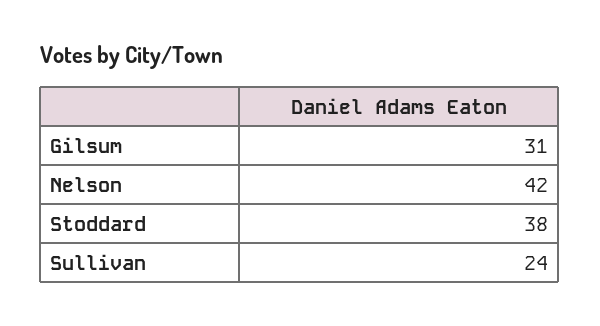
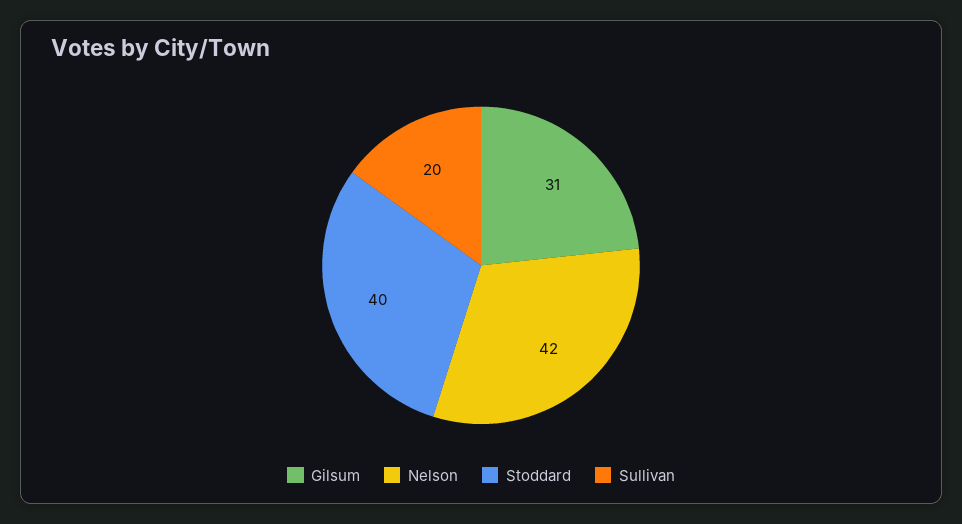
  {
    "Gilsum": 31,
    "Nelson": 42,
-   "Stoddard": 38,
+   "Stoddard": 40,
-   "Sullivan": 24
+   "Sullivan": 20
  }

